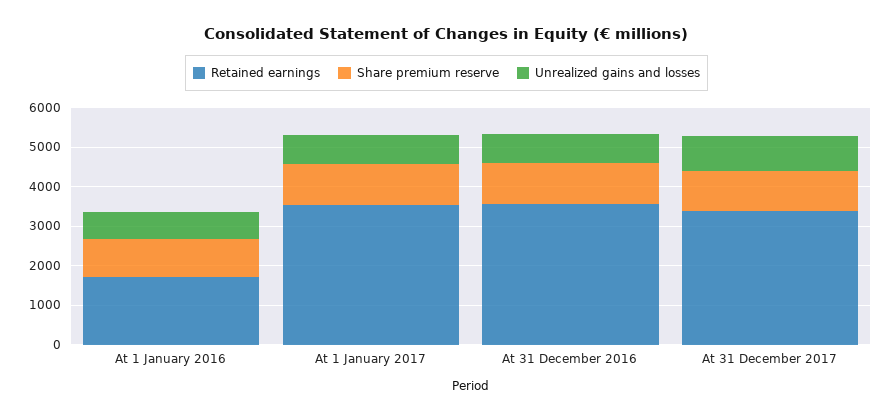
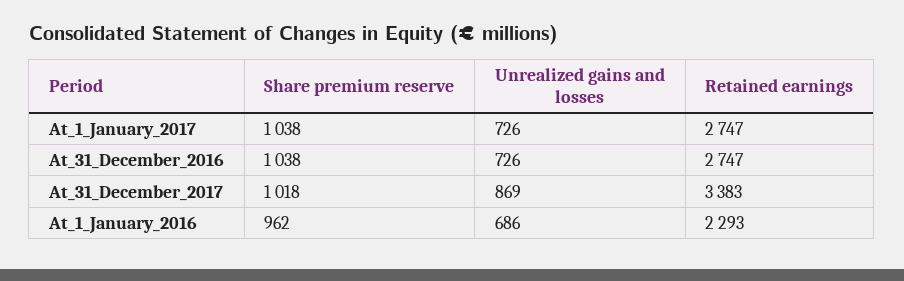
  {
    "Retained earnings": {
-     "At 1 January 2016": 1750,
+     "At 1 January 2016": 2293,
-     "At 1 January 2017": 3500,
+     "At 1 January 2017": 2747,
-     "At 31 December 2016": 3500,
+     "At 31 December 2016": 2747,
      "At 31 December 2017": 3383
    },
    "Share premium reserve": {
      "At 1 January 2016": 962,
      "At 1 January 2017": 1038,
      "At 31 December 2016": 1038,
      "At 31 December 2017": 1018
    },
    "Unrealized gains and losses": {
      "At 1 January 2016": 686,
      "At 1 January 2017": 726,
      "At 31 December 2016": 726,
      "At 31 December 2017": 869
    }
  }

